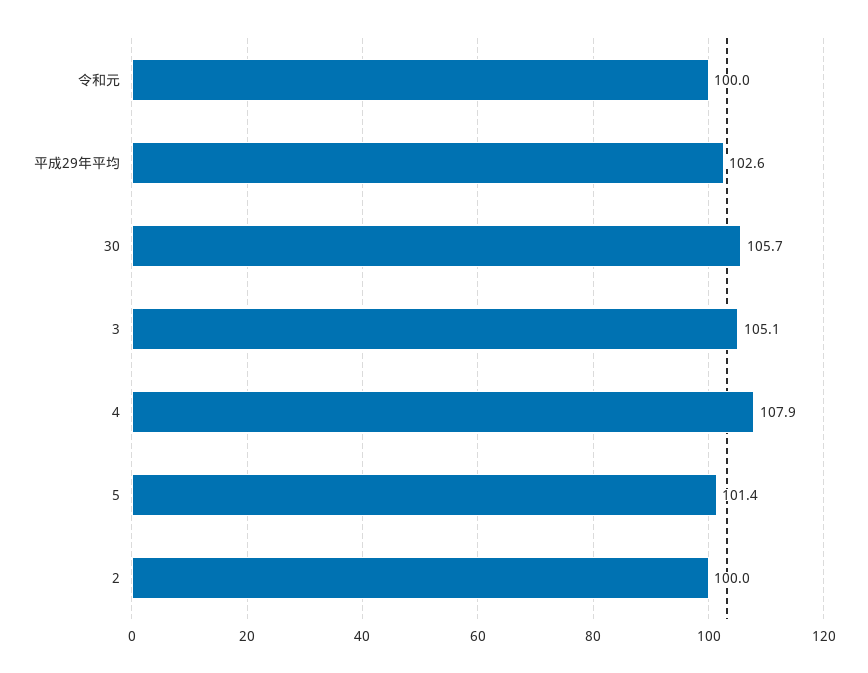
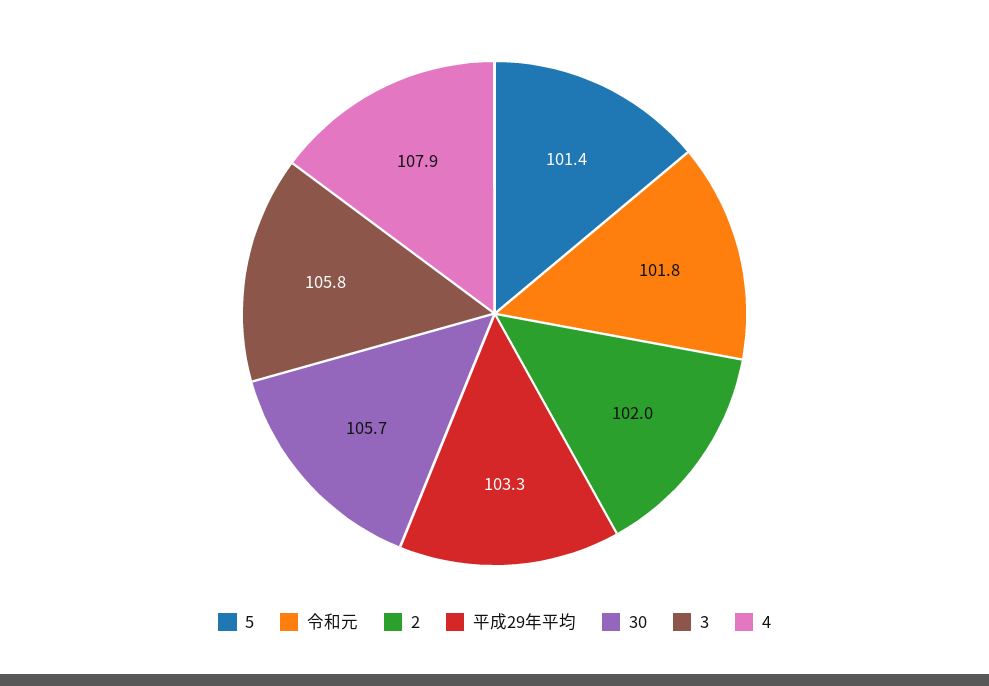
  {
-   "令和元": 100,
+   "令和元": 101.8,
-   "平成29年平均": 102.6,
+   "平成29年平均": 103.3,
    "30": 105.7,
-   "3": 105.1,
+   "3": 105.8,
    "4": 107.9,
    "5": 101.4,
-   "2": 100
+   "2": 102
  }

